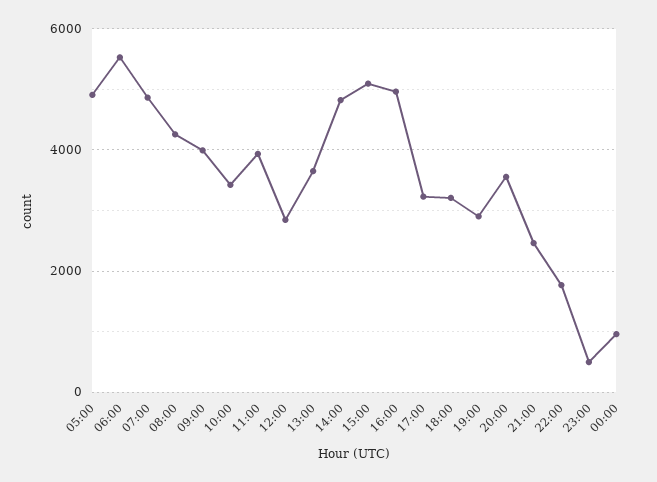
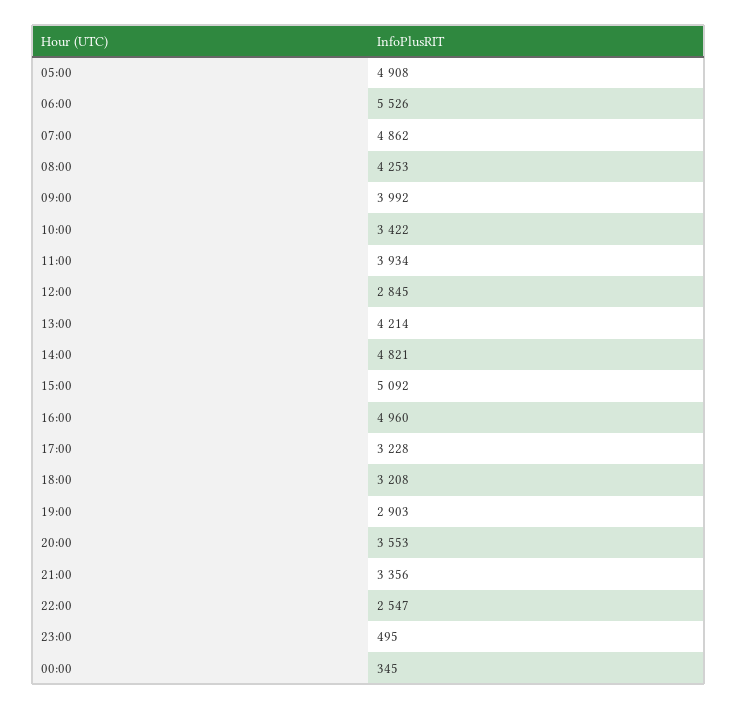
  {
    "05:00": 4908,
    "06:00": 5526,
    "07:00": 4862,
    "08:00": 4253,
    "09:00": 3992,
    "10:00": 3422,
    "11:00": 3934,
    "12:00": 2845,
-   "13:00": 3600,
+   "13:00": 4214,
    "14:00": 4821,
    "15:00": 5092,
    "16:00": 4960,
    "17:00": 3228,
    "18:00": 3208,
    "19:00": 2903,
    "20:00": 3553,
-   "21:00": 2400,
+   "21:00": 3356,
-   "22:00": 1800,
+   "22:00": 2547,
    "23:00": 495,
-   "00:00": 1000
+   "00:00": 345
  }

